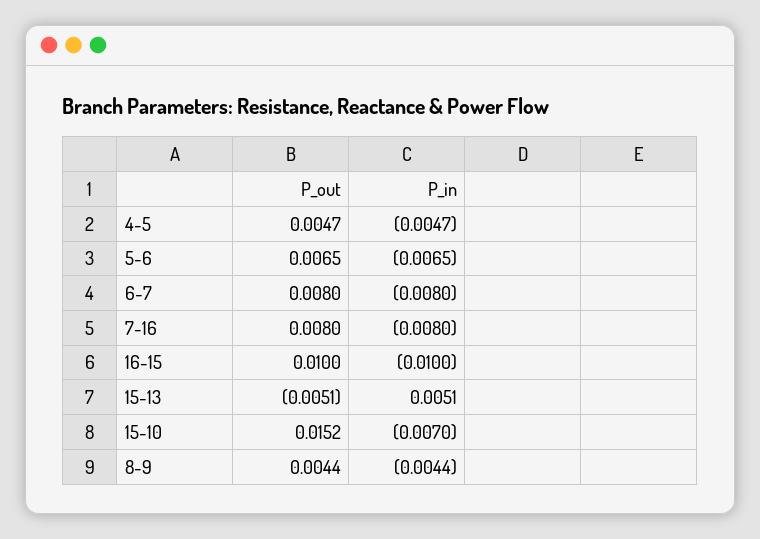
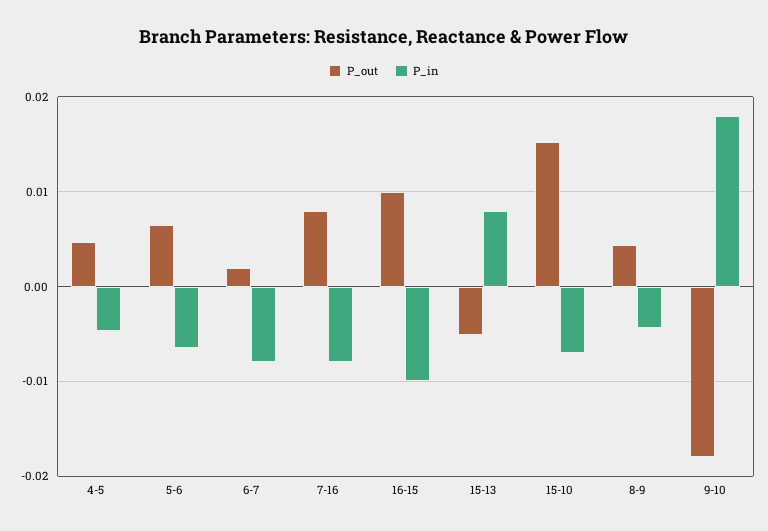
  {
    "P_out": {
      "4-5": 0.0047,
      "5-6": 0.0065,
-     "6-7": 0.008,
+     "6-7": 0.002,
      "7-16": 0.008,
      "16-15": 0.01,
      "15-13": -0.0051,
      "15-10": 0.0152,
-     "8-9": 0.0044
+     "8-9": 0.0044,
+     "9-10": -0.018
    },
    "P_in": {
      "4-5": -0.0047,
      "5-6": -0.0065,
      "6-7": -0.008,
      "7-16": -0.008,
      "16-15": -0.01,
-     "15-13": 0.0051,
+     "15-13": 0.008,
      "15-10": -0.007,
-     "8-9": -0.0044
+     "8-9": -0.0044,
+     "9-10": 0.018
    }
  }

